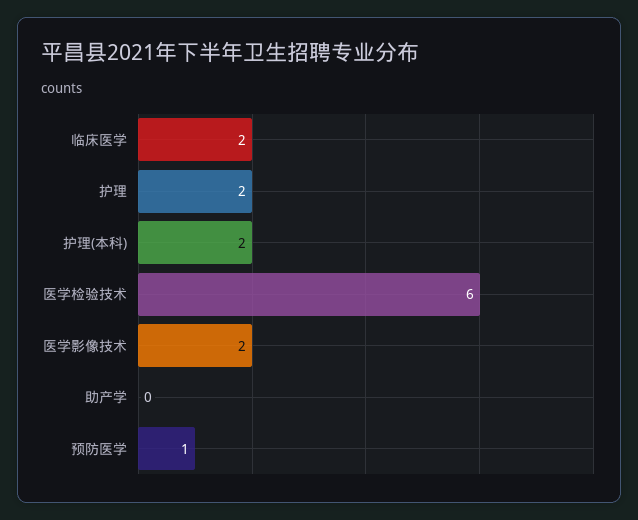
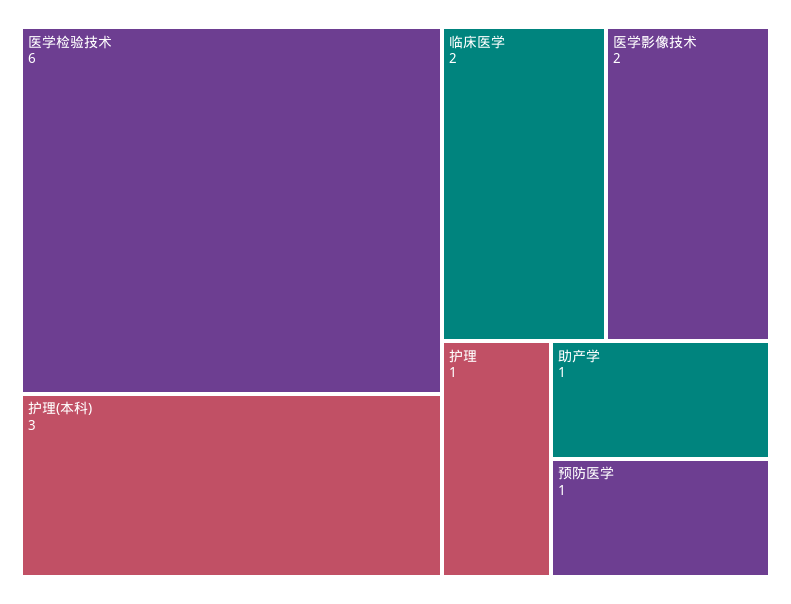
  {
    "临床医学": 2,
-   "护理": 2,
+   "护理": 1,
-   "护理(本科)": 2,
+   "护理(本科)": 3,
    "医学检验技术": 6,
    "医学影像技术": 2,
-   "助产学": 0,
+   "助产学": 1,
    "预防医学": 1
  }

